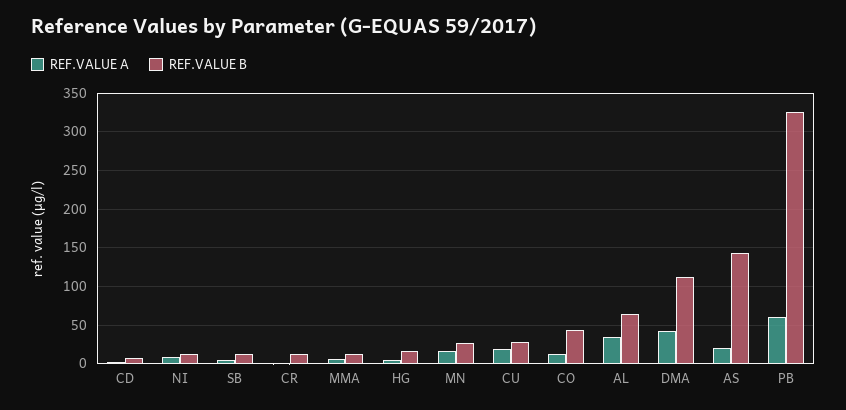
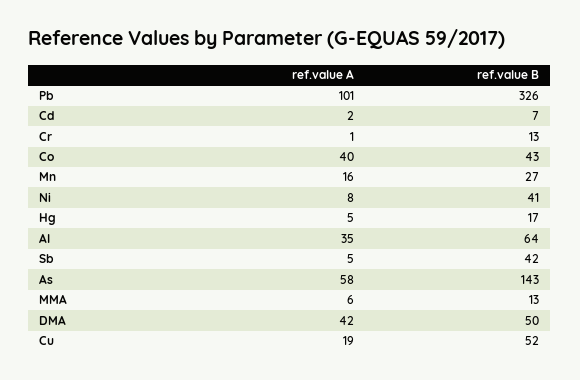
  {
    "REF.VALUE A": {
      "CD": 2,
      "NI": 8,
      "SB": 5,
      "CR": 1,
      "MMA": 6,
      "HG": 5,
      "MN": 16,
      "CU": 19,
-     "CO": 10,
+     "CO": 40,
      "AL": 35,
      "DMA": 42,
-     "AS": 20,
+     "AS": 58,
-     "PB": 60
+     "PB": 101
    },
    "REF.VALUE B": {
      "CD": 7,
-     "NI": 10,
+     "NI": 41,
-     "SB": 10,
+     "SB": 42,
      "CR": 13,
      "MMA": 13,
      "HG": 17,
      "MN": 27,
-     "CU": 30,
+     "CU": 52,
      "CO": 43,
      "AL": 64,
-     "DMA": 110,
+     "DMA": 50,
      "AS": 143,
      "PB": 326
    }
  }

